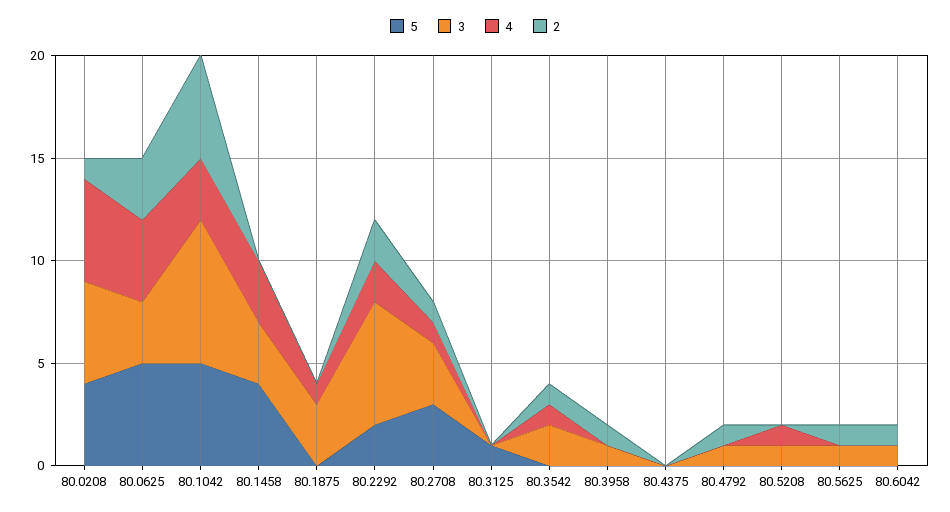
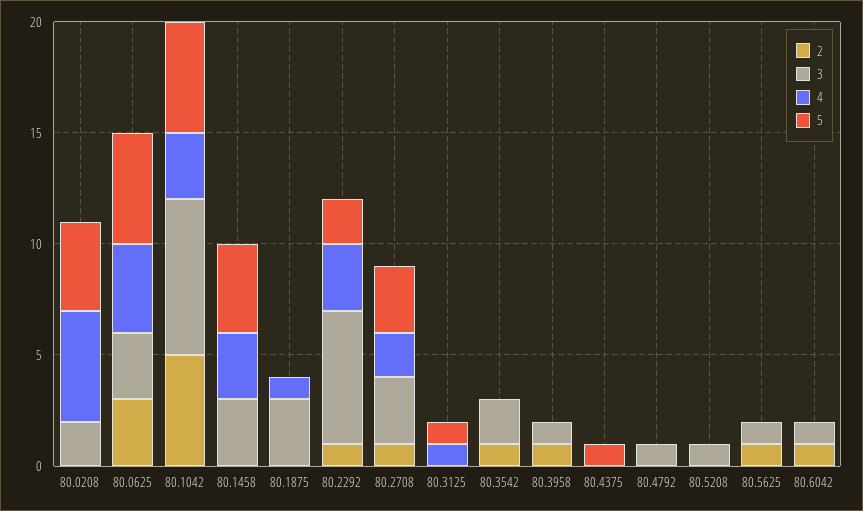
  {
    "5": {
      "80.0208": 4,
      "80.0625": 5,
      "80.1042": 5,
      "80.1458": 4,
      "80.1875": 0,
      "80.2292": 2,
      "80.2708": 3,
      "80.3125": 1,
      "80.3542": 0,
      "80.3958": 0,
-     "80.4375": 0,
+     "80.4375": 1,
      "80.4792": 0,
      "80.5208": 0,
      "80.5625": 0,
      "80.6042": 0
    },
    "3": {
-     "80.0208": 5,
+     "80.0208": 2,
      "80.0625": 3,
      "80.1042": 7,
      "80.1458": 3,
      "80.1875": 3,
      "80.2292": 6,
      "80.2708": 3,
      "80.3125": 0,
      "80.3542": 2,
      "80.3958": 1,
      "80.4375": 0,
      "80.4792": 1,
      "80.5208": 1,
      "80.5625": 1,
      "80.6042": 1
    },
    "4": {
      "80.0208": 5,
      "80.0625": 4,
      "80.1042": 3,
      "80.1458": 3,
      "80.1875": 1,
-     "80.2292": 2,
+     "80.2292": 3,
-     "80.2708": 1,
+     "80.2708": 2,
-     "80.3125": 0,
+     "80.3125": 1,
-     "80.3542": 1,
+     "80.3542": 0,
      "80.3958": 0,
      "80.4375": 0,
      "80.4792": 0,
-     "80.5208": 1,
+     "80.5208": 0,
      "80.5625": 0,
      "80.6042": 0
    },
    "2": {
-     "80.0208": 1,
+     "80.0208": 0,
      "80.0625": 3,
      "80.1042": 5,
      "80.1458": 0,
      "80.1875": 0,
-     "80.2292": 2,
+     "80.2292": 1,
      "80.2708": 1,
      "80.3125": 0,
      "80.3542": 1,
      "80.3958": 1,
      "80.4375": 0,
-     "80.4792": 1,
+     "80.4792": 0,
      "80.5208": 0,
      "80.5625": 1,
      "80.6042": 1
    }
  }

